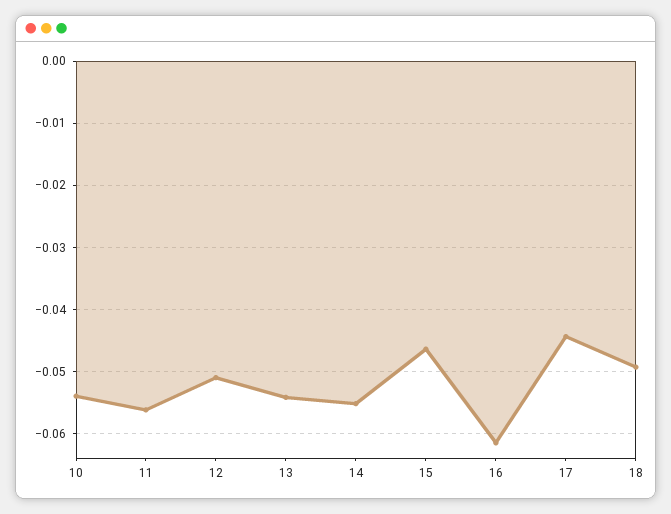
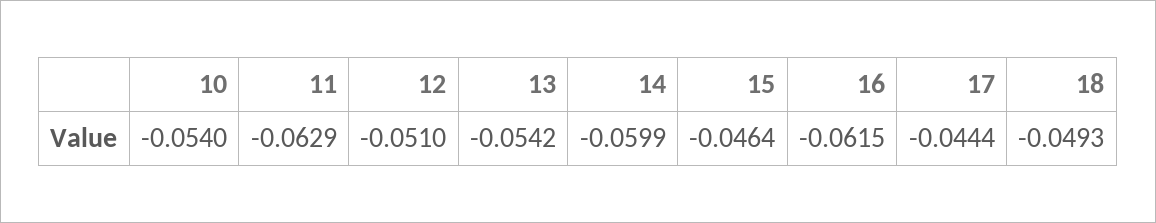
  {
    "10": -0.054,
-   "11": -0.056,
+   "11": -0.0629,
    "12": -0.051,
    "13": -0.0542,
-   "14": -0.055,
+   "14": -0.0599,
    "15": -0.0464,
    "16": -0.0615,
    "17": -0.0444,
    "18": -0.0493
  }

